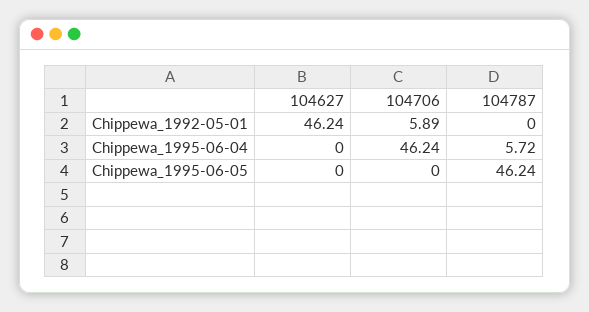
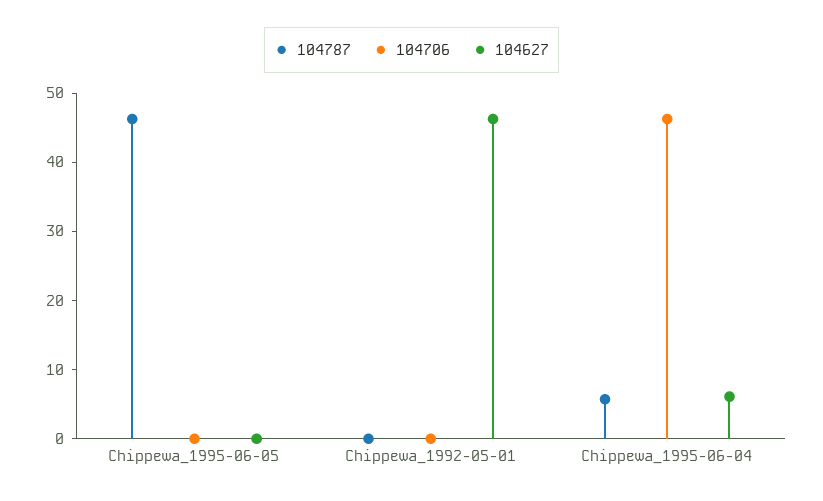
  {
    "104627": {
      "Chippewa_1992-05-01": 46.24,
-     "Chippewa_1995-06-04": 0,
+     "Chippewa_1995-06-04": 6,
      "Chippewa_1995-06-05": 0
    },
    "104706": {
-     "Chippewa_1992-05-01": 5.89,
+     "Chippewa_1992-05-01": 0,
      "Chippewa_1995-06-04": 46.24,
      "Chippewa_1995-06-05": 0
    },
    "104787": {
      "Chippewa_1992-05-01": 0,
      "Chippewa_1995-06-04": 5.72,
      "Chippewa_1995-06-05": 46.24
    }
  }

